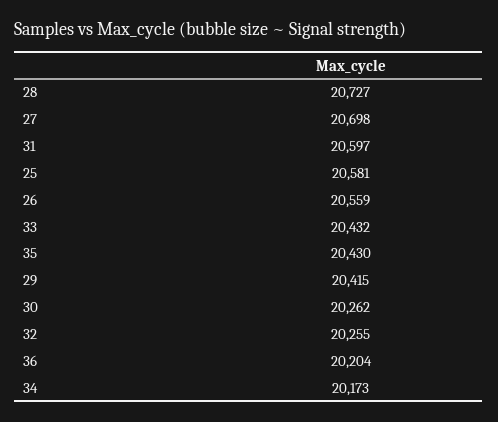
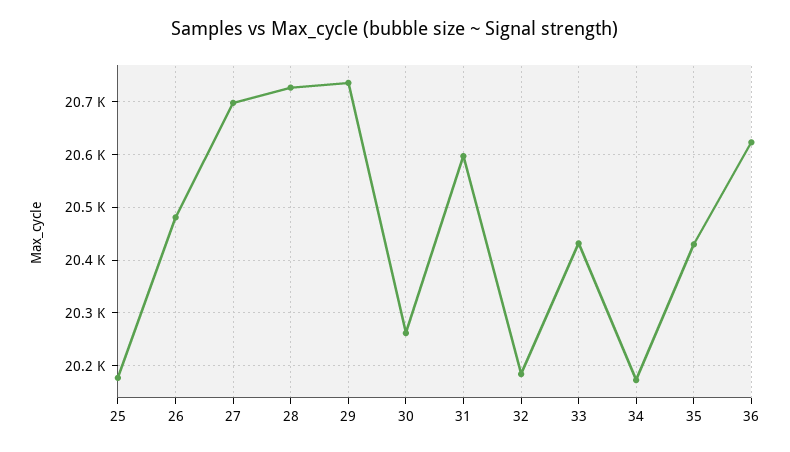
  {
    "28": 20727,
    "27": 20698,
    "31": 20597,
-   "25": 20581,
+   "25": 20180,
-   "26": 20559,
+   "26": 20480,
    "33": 20432,
    "35": 20430,
-   "29": 20415,
+   "29": 20740,
    "30": 20262,
-   "32": 20255,
+   "32": 20180,
-   "36": 20204,
+   "36": 20620,
    "34": 20173
  }

